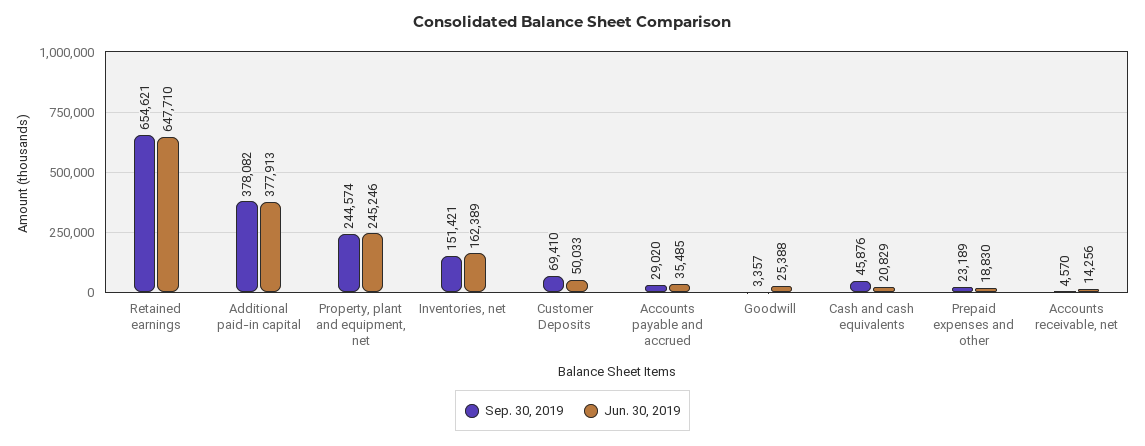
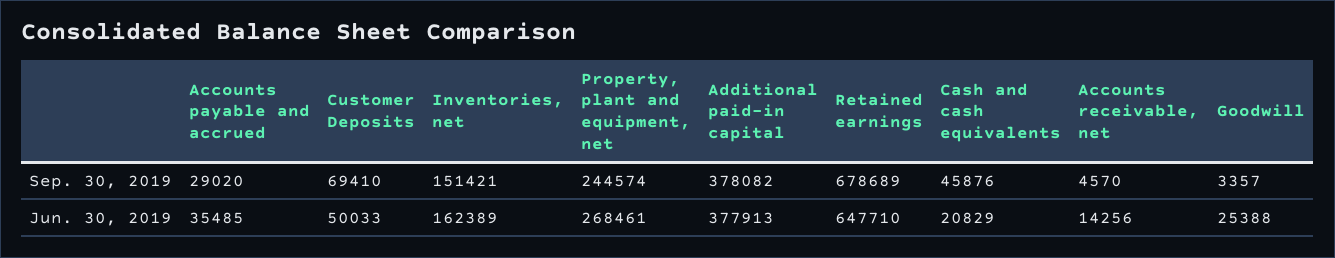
  {
    "Sep. 30, 2019": {
-     "Retained earnings": 654621,
+     "Retained earnings": 678689,
      "Additional paid-in capital": 378082,
      "Property, plant and equipment, net": 244574,
      "Inventories, net": 151421,
      "Customer Deposits": 69410,
      "Accounts payable and accrued": 29020,
      "Goodwill": 3357,
      "Cash and cash equivalents": 45876,
-     "Prepaid expenses and other": 23189,
      "Accounts receivable, net": 4570
    },
    "Jun. 30, 2019": {
      "Retained earnings": 647710,
      "Additional paid-in capital": 377913,
-     "Property, plant and equipment, net": 245246,
+     "Property, plant and equipment, net": 268461,
      "Inventories, net": 162389,
      "Customer Deposits": 50033,
      "Accounts payable and accrued": 35485,
      "Goodwill": 25388,
      "Cash and cash equivalents": 20829,
-     "Prepaid expenses and other": 18830,
      "Accounts receivable, net": 14256
    }
  }

